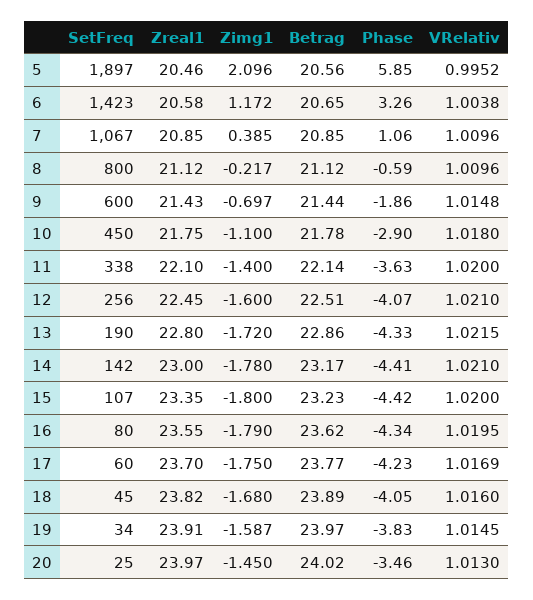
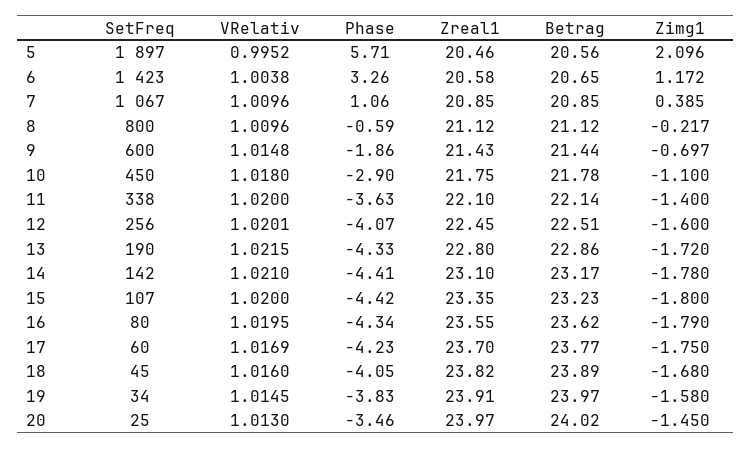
  {
    "SetFreq": {
      "5": 1897,
      "6": 1423,
      "7": 1067,
      "8": 800,
      "9": 600,
      "10": 450,
      "11": 338,
      "12": 256,
      "13": 190,
      "14": 142,
      "15": 107,
      "16": 80,
      "17": 60,
      "18": 45,
      "19": 34,
      "20": 25
    },
    "Zreal1": {
      "5": 20.46,
      "6": 20.58,
      "7": 20.85,
      "8": 21.12,
      "9": 21.43,
      "10": 21.75,
      "11": 22.1,
      "12": 22.45,
      "13": 22.8,
-     "14": 23,
+     "14": 23.1,
      "15": 23.35,
      "16": 23.55,
      "17": 23.7,
      "18": 23.82,
      "19": 23.91,
      "20": 23.97
    },
    "Zimg1": {
      "5": 2.096,
      "6": 1.172,
      "7": 0.385,
      "8": -0.217,
      "9": -0.697,
      "10": -1.1,
      "11": -1.4,
      "12": -1.6,
      "13": -1.72,
      "14": -1.78,
      "15": -1.8,
      "16": -1.79,
      "17": -1.75,
      "18": -1.68,
-     "19": -1.587,
+     "19": -1.58,
      "20": -1.45
    },
    "Betrag": {
      "5": 20.56,
      "6": 20.65,
      "7": 20.85,
      "8": 21.12,
      "9": 21.44,
      "10": 21.78,
      "11": 22.14,
      "12": 22.51,
      "13": 22.86,
      "14": 23.17,
      "15": 23.23,
      "16": 23.62,
      "17": 23.77,
      "18": 23.89,
      "19": 23.97,
      "20": 24.02
    },
    "Phase": {
-     "5": 5.85,
+     "5": 5.71,
      "6": 3.26,
      "7": 1.06,
      "8": -0.59,
      "9": -1.86,
      "10": -2.9,
      "11": -3.63,
      "12": -4.07,
      "13": -4.33,
      "14": -4.41,
      "15": -4.42,
      "16": -4.34,
      "17": -4.23,
      "18": -4.05,
      "19": -3.83,
      "20": -3.46
    },
    "VRelativ": {
      "5": 0.9952,
      "6": 1.0038,
      "7": 1.0096,
      "8": 1.0096,
      "9": 1.0148,
      "10": 1.018,
      "11": 1.02,
-     "12": 1.021,
+     "12": 1.0201,
      "13": 1.0215,
      "14": 1.021,
      "15": 1.02,
      "16": 1.0195,
      "17": 1.0169,
      "18": 1.016,
      "19": 1.0145,
      "20": 1.013
    }
  }

